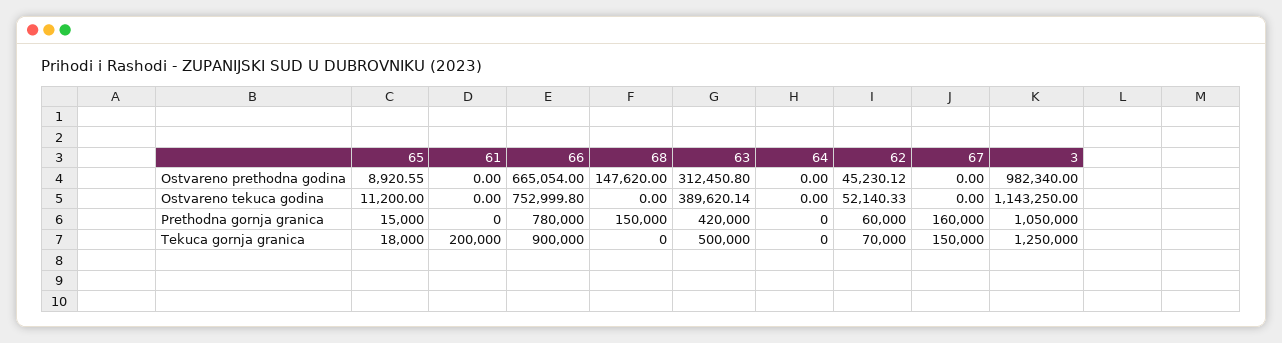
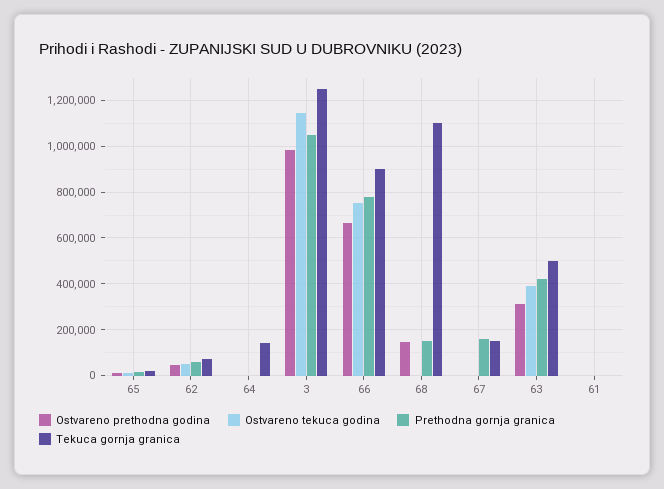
  {
    "Ostvareno prethodna godina": {
      "65": 8920.55,
      "61": 0,
      "66": 665054,
      "68": 147620,
      "63": 312450.8,
      "64": 0,
      "62": 45230.12,
      "67": 0,
      "3": 982340
    },
    "Ostvareno tekuca godina": {
      "65": 11200,
      "61": 0,
      "66": 752999.8,
      "68": 0,
      "63": 389620.14,
      "64": 0,
      "62": 52140.33,
      "67": 0,
      "3": 1143250
    },
    "Prethodna gornja granica": {
      "65": 15000,
      "61": 0,
      "66": 780000,
      "68": 150000,
      "63": 420000,
      "64": 0,
      "62": 60000,
      "67": 160000,
      "3": 1050000
    },
    "Tekuca gornja granica": {
      "65": 18000,
-     "61": 200000,
+     "61": 0,
      "66": 900000,
-     "68": 0,
+     "68": 1100000,
      "63": 500000,
-     "64": 0,
+     "64": 150000,
      "62": 70000,
      "67": 150000,
      "3": 1250000
    }
  }

